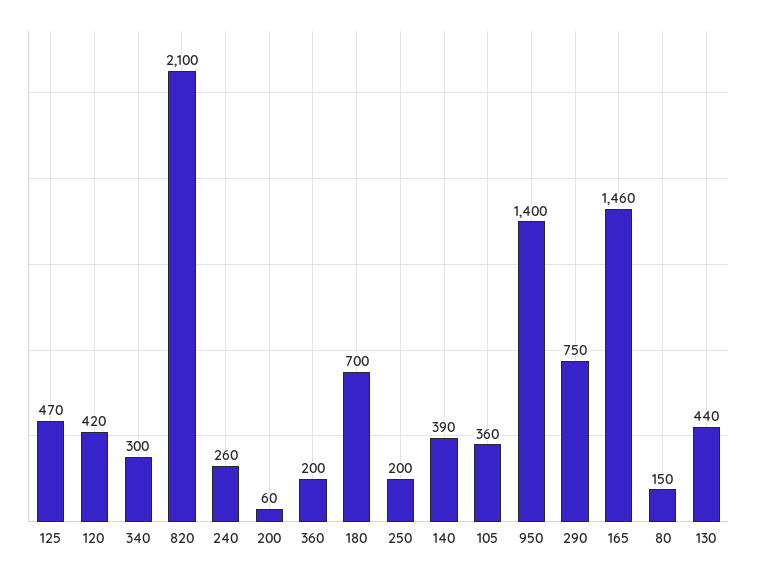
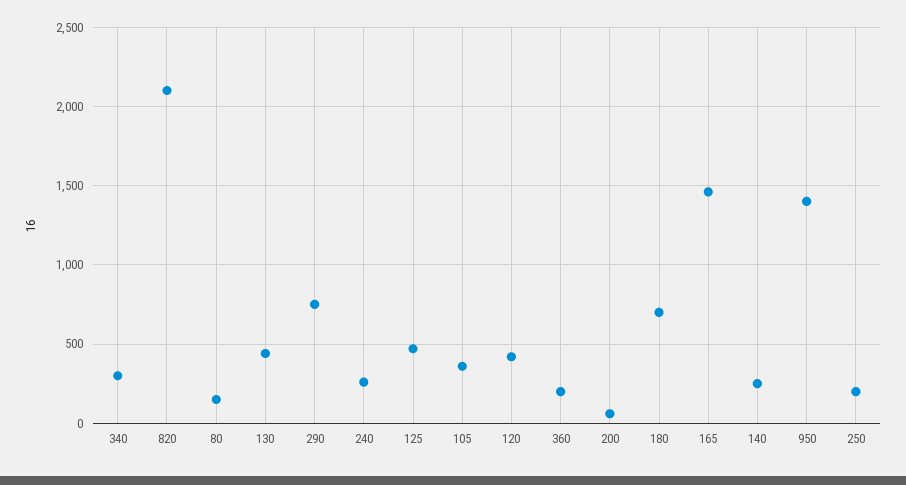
  {
    "125": 470,
    "120": 420,
    "340": 300,
    "820": 2100,
    "240": 260,
    "200": 60,
    "360": 200,
    "180": 700,
    "250": 200,
-   "140": 390,
+   "140": 250,
    "105": 360,
    "950": 1400,
    "290": 750,
    "165": 1460,
    "80": 150,
    "130": 440
  }

